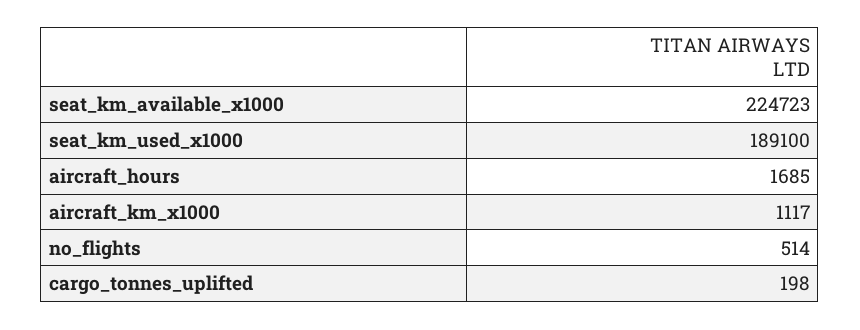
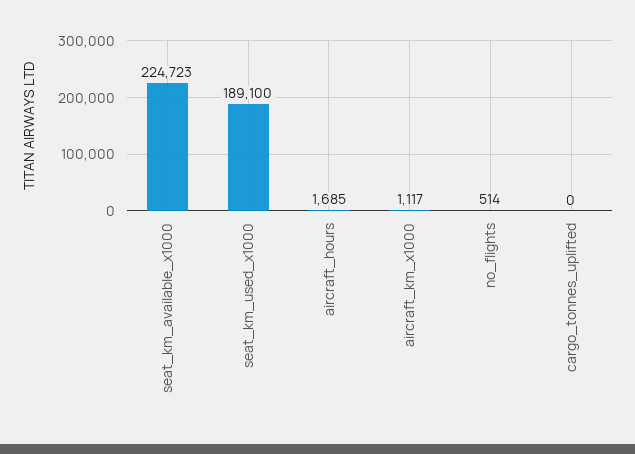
  {
    "seat_km_available_x1000": 224723,
    "seat_km_used_x1000": 189100,
    "aircraft_hours": 1685,
    "aircraft_km_x1000": 1117,
    "no_flights": 514,
-   "cargo_tonnes_uplifted": 198
+   "cargo_tonnes_uplifted": 0
  }

